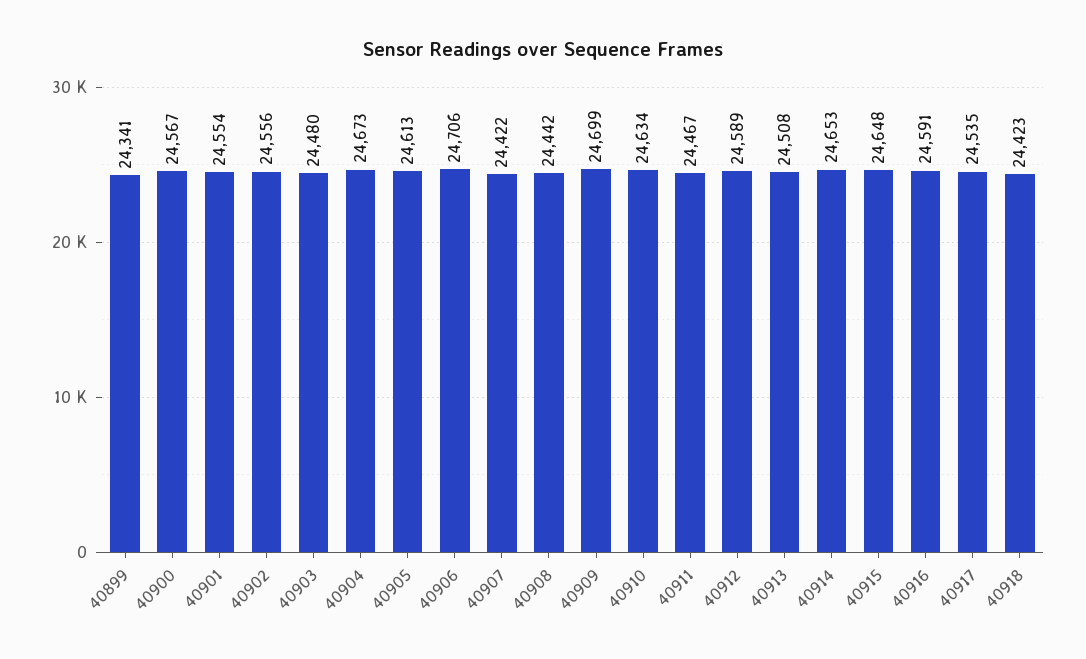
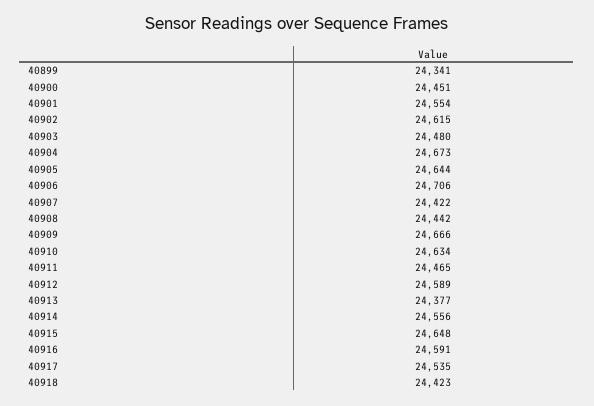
  {
    "40899": 24341,
-   "40900": 24567,
+   "40900": 24451,
    "40901": 24554,
-   "40902": 24556,
+   "40902": 24615,
    "40903": 24480,
    "40904": 24673,
-   "40905": 24613,
+   "40905": 24644,
    "40906": 24706,
    "40907": 24422,
    "40908": 24442,
-   "40909": 24699,
+   "40909": 24666,
    "40910": 24634,
-   "40911": 24467,
+   "40911": 24465,
    "40912": 24589,
-   "40913": 24508,
+   "40913": 24377,
-   "40914": 24653,
+   "40914": 24556,
    "40915": 24648,
    "40916": 24591,
    "40917": 24535,
    "40918": 24423
  }

